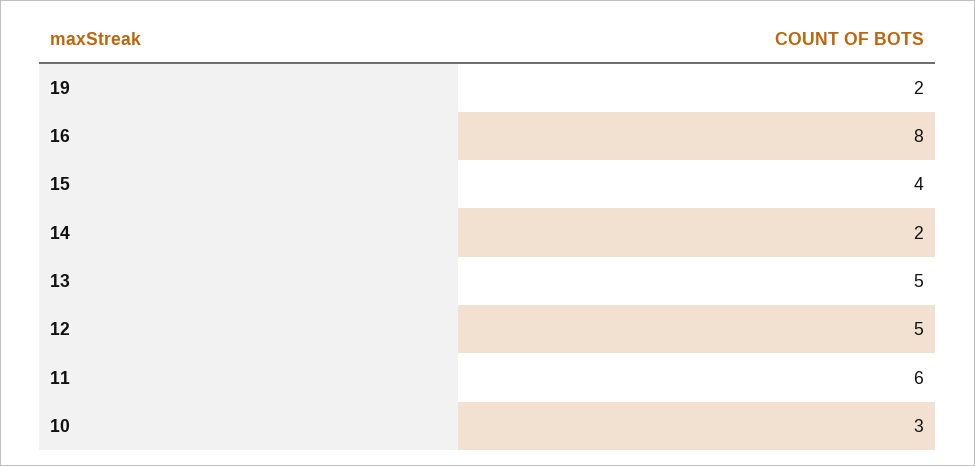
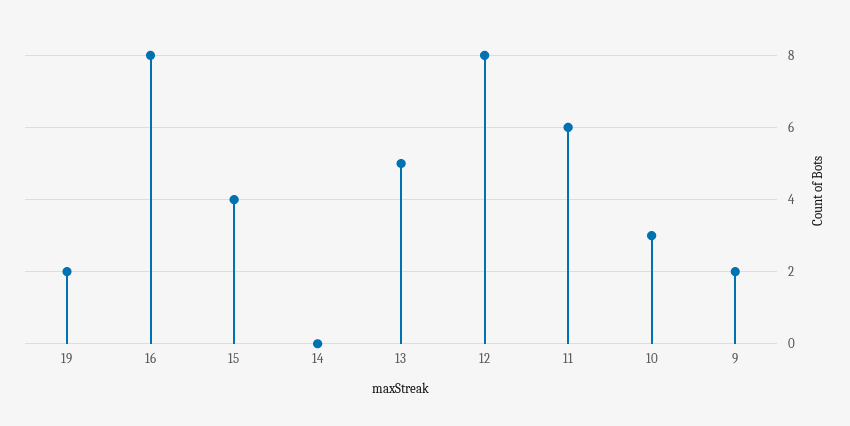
  {
    "19": 2,
    "16": 8,
    "15": 4,
-   "14": 2,
+   "14": 0,
    "13": 5,
-   "12": 5,
+   "12": 8,
    "11": 6,
-   "10": 3
+   "10": 3,
+   "9": 2
  }

